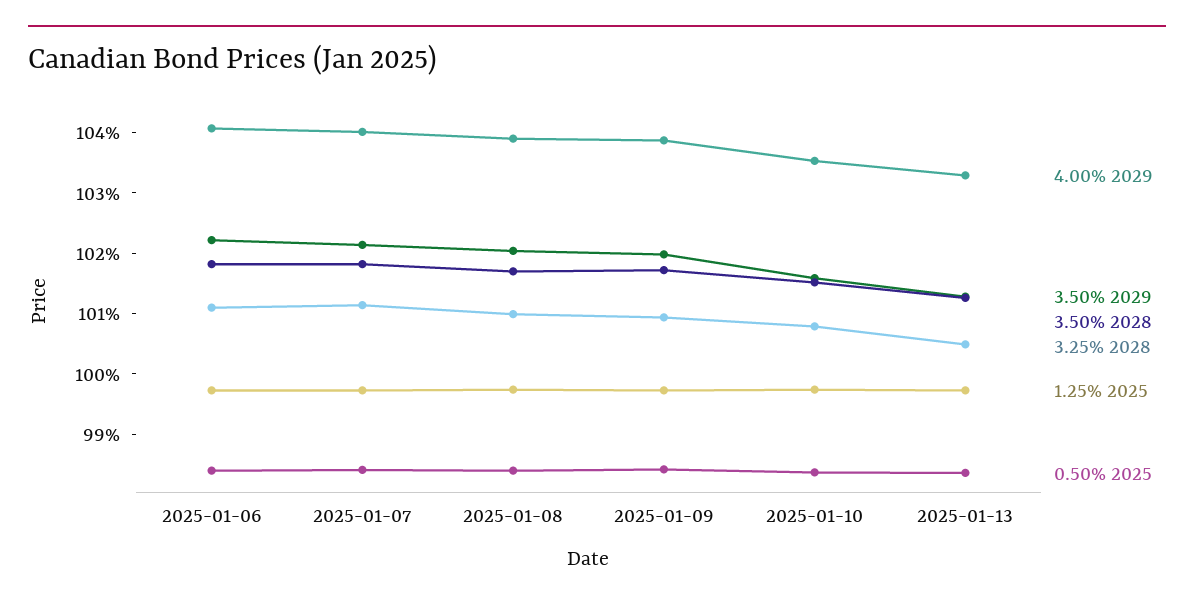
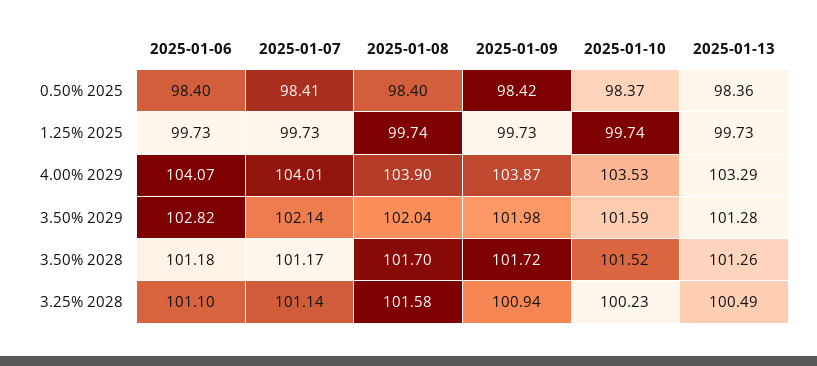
  {
    "4.00% 2029": {
      "2025-01-06": 104.07,
      "2025-01-07": 104.01,
      "2025-01-08": 103.9,
      "2025-01-09": 103.87,
      "2025-01-10": 103.53,
      "2025-01-13": 103.29
    },
    "3.50% 2029": {
-     "2025-01-06": 102.2,
+     "2025-01-06": 102.82,
      "2025-01-07": 102.14,
      "2025-01-08": 102.04,
      "2025-01-09": 101.98,
      "2025-01-10": 101.59,
      "2025-01-13": 101.28
    },
    "3.50% 2028": {
-     "2025-01-06": 101.8,
+     "2025-01-06": 101.18,
-     "2025-01-07": 101.8,
+     "2025-01-07": 101.17,
      "2025-01-08": 101.7,
      "2025-01-09": 101.72,
      "2025-01-10": 101.52,
      "2025-01-13": 101.26
    },
    "3.25% 2028": {
      "2025-01-06": 101.1,
      "2025-01-07": 101.14,
-     "2025-01-08": 101,
+     "2025-01-08": 101.58,
      "2025-01-09": 100.94,
-     "2025-01-10": 100.8,
+     "2025-01-10": 100.23,
      "2025-01-13": 100.49
    },
    "1.25% 2025": {
      "2025-01-06": 99.73,
      "2025-01-07": 99.73,
      "2025-01-08": 99.74,
      "2025-01-09": 99.73,
      "2025-01-10": 99.74,
      "2025-01-13": 99.73
    },
    "0.50% 2025": {
      "2025-01-06": 98.4,
      "2025-01-07": 98.41,
      "2025-01-08": 98.4,
      "2025-01-09": 98.42,
      "2025-01-10": 98.37,
      "2025-01-13": 98.36
    }
  }

